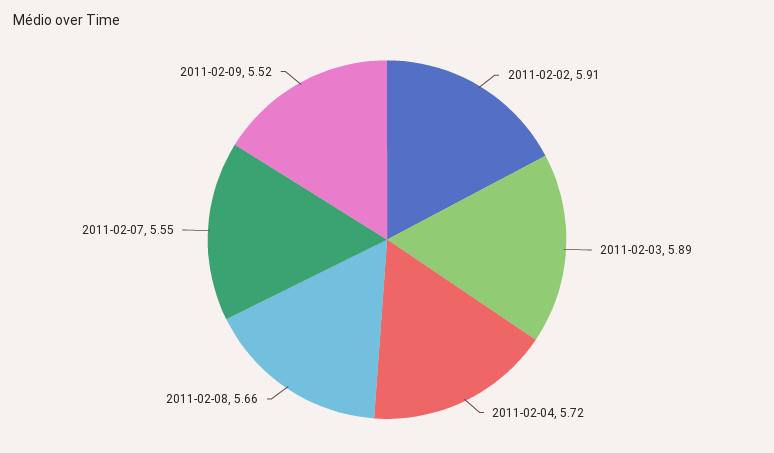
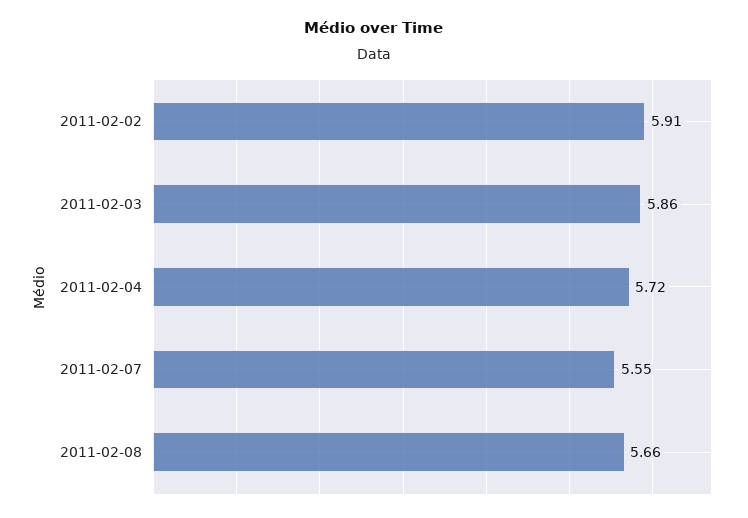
  {
    "2011-02-02": 5.91,
-   "2011-02-03": 5.89,
+   "2011-02-03": 5.86,
    "2011-02-04": 5.72,
    "2011-02-08": 5.66,
-   "2011-02-07": 5.55,
+   "2011-02-07": 5.55
-   "2011-02-09": 5.52
  }

